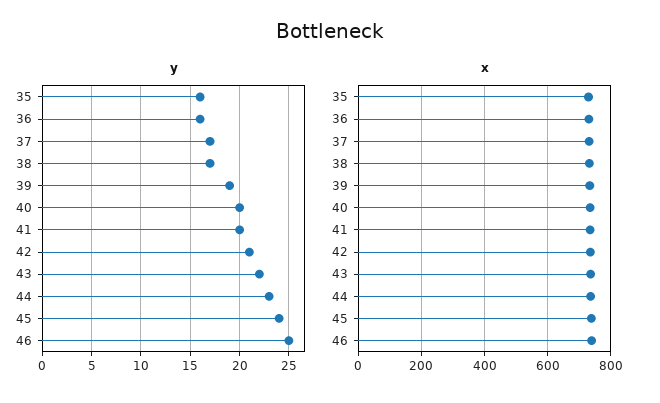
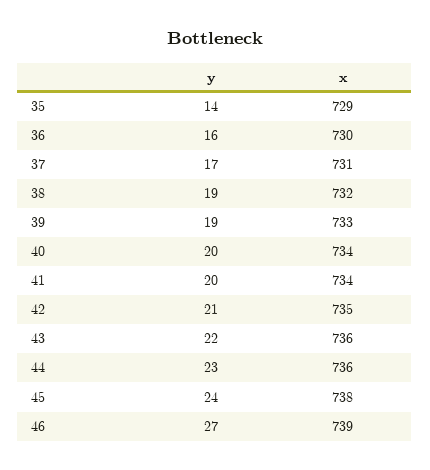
  {
    "y": {
-     "35": 16,
+     "35": 14,
      "36": 16,
      "37": 17,
-     "38": 17,
+     "38": 19,
      "39": 19,
      "40": 20,
      "41": 20,
      "42": 21,
      "43": 22,
      "44": 23,
      "45": 24,
-     "46": 25
+     "46": 27
    },
    "x": {
      "35": 729,
      "36": 730,
      "37": 731,
      "38": 732,
      "39": 733,
      "40": 734,
      "41": 734,
      "42": 735,
      "43": 736,
      "44": 736,
      "45": 738,
      "46": 739
    }
  }

